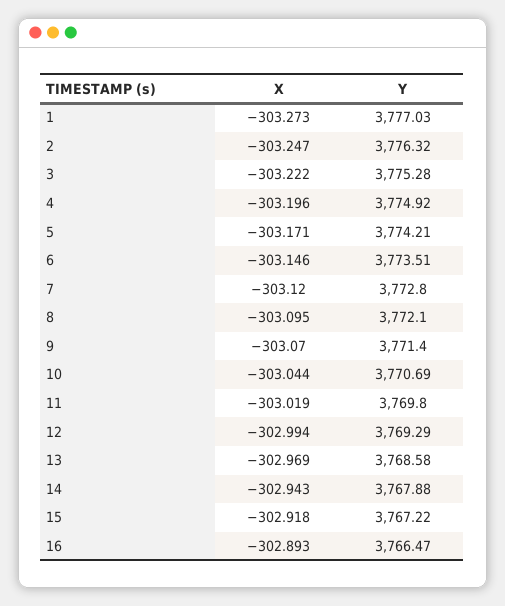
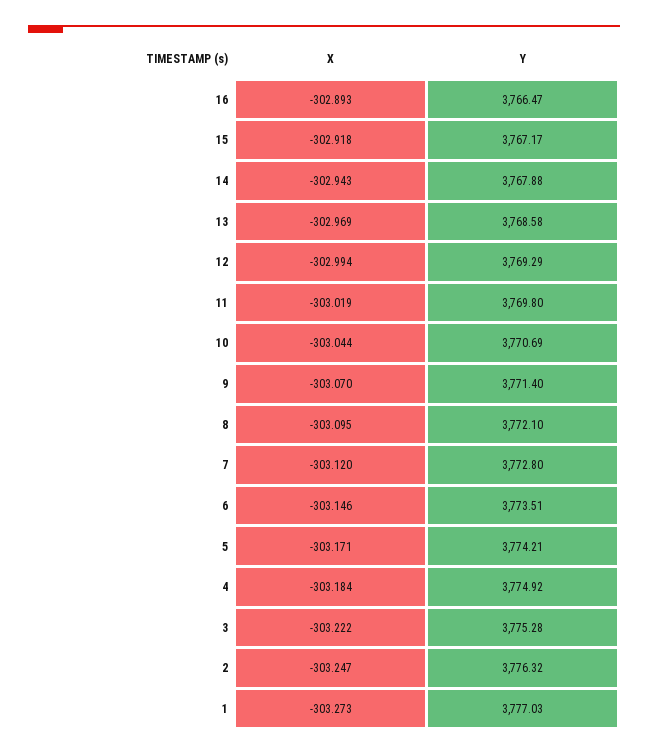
  {
    "X": {
      "1": -303.273,
      "2": -303.247,
      "3": -303.222,
-     "4": -303.196,
+     "4": -303.184,
      "5": -303.171,
      "6": -303.146,
      "7": -303.12,
      "8": -303.095,
      "9": -303.07,
      "10": -303.044,
      "11": -303.019,
      "12": -302.994,
      "13": -302.969,
      "14": -302.943,
      "15": -302.918,
      "16": -302.893
    },
    "Y": {
      "1": 3777.03,
      "2": 3776.32,
      "3": 3775.28,
      "4": 3774.92,
      "5": 3774.21,
      "6": 3773.51,
      "7": 3772.8,
      "8": 3772.1,
      "9": 3771.4,
      "10": 3770.69,
      "11": 3769.8,
      "12": 3769.29,
      "13": 3768.58,
      "14": 3767.88,
-     "15": 3767.22,
+     "15": 3767.17,
      "16": 3766.47
    }
  }

